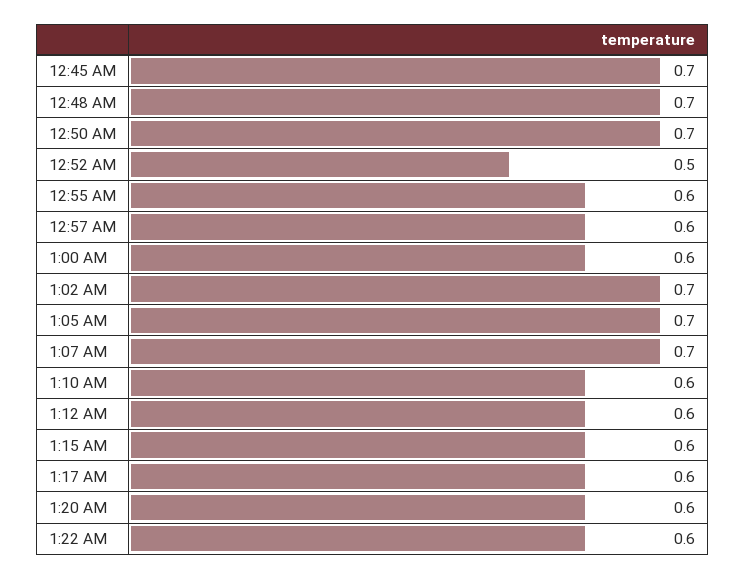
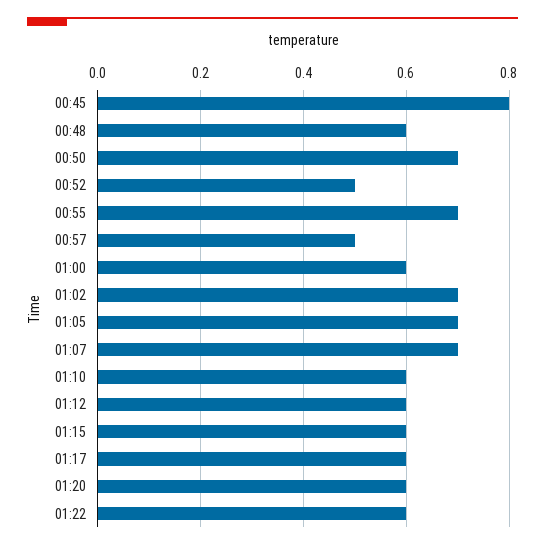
  {
-   "12:45 AM": 0.7,
+   "12:45 AM": 0.8,
-   "12:48 AM": 0.7,
+   "12:48 AM": 0.6,
    "12:50 AM": 0.7,
    "12:52 AM": 0.5,
-   "12:55 AM": 0.6,
+   "12:55 AM": 0.7,
-   "12:57 AM": 0.6,
+   "12:57 AM": 0.5,
    "1:00 AM": 0.6,
    "1:02 AM": 0.7,
    "1:05 AM": 0.7,
    "1:07 AM": 0.7,
    "1:10 AM": 0.6,
    "1:12 AM": 0.6,
    "1:15 AM": 0.6,
    "1:17 AM": 0.6,
    "1:20 AM": 0.6,
    "1:22 AM": 0.6
  }

